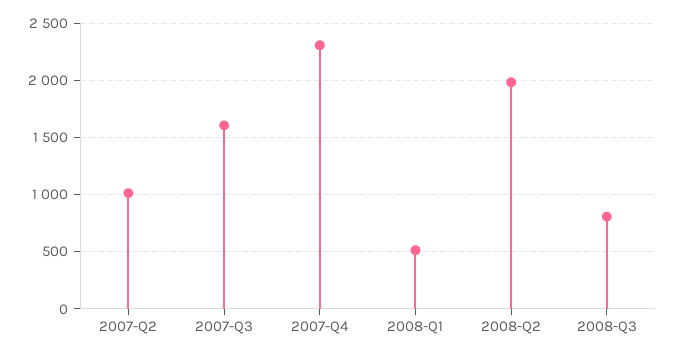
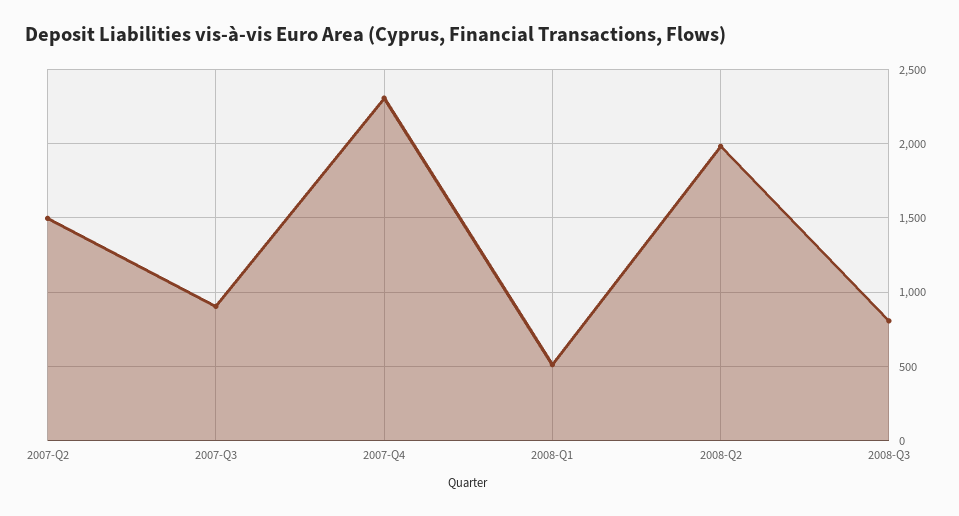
  {
-   "2007-Q2": 1000,
+   "2007-Q2": 1500,
-   "2007-Q3": 1600,
+   "2007-Q3": 900,
    "2007-Q4": 2300,
    "2008-Q1": 500,
    "2008-Q2": 2000,
    "2008-Q3": 800
  }

